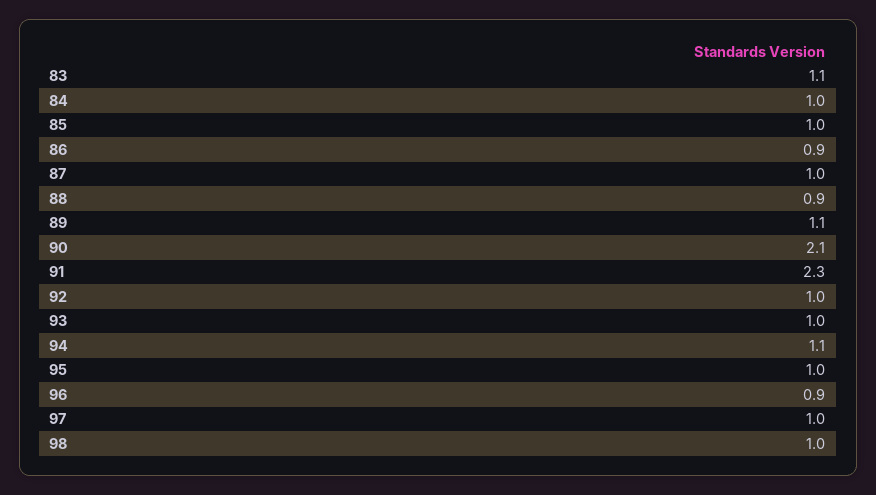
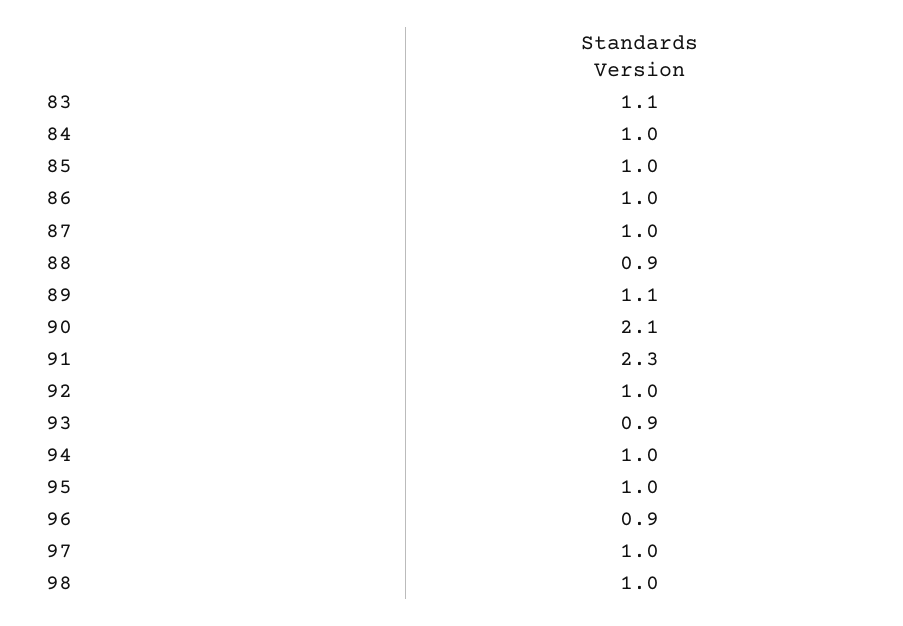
  {
    "83": 1.1,
    "84": 1,
    "85": 1,
-   "86": 0.9,
+   "86": 1,
    "87": 1,
    "88": 0.9,
    "89": 1.1,
    "90": 2.1,
    "91": 2.3,
    "92": 1,
-   "93": 1,
+   "93": 0.9,
-   "94": 1.1,
+   "94": 1,
    "95": 1,
    "96": 0.9,
    "97": 1,
    "98": 1
  }

